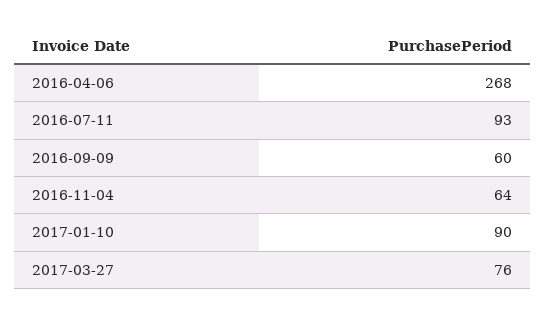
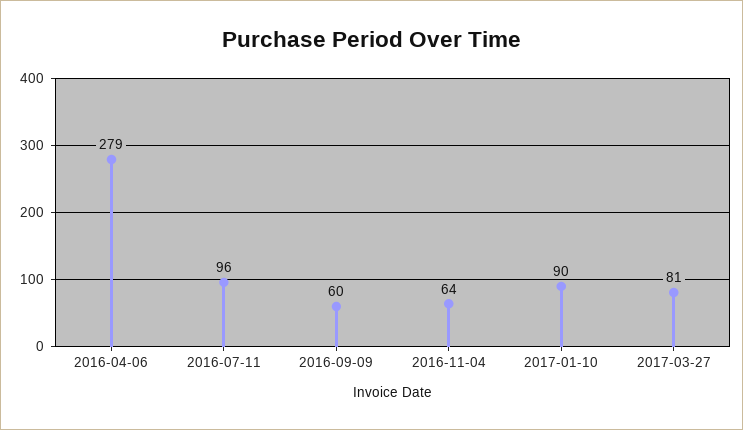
  {
-   "2016-04-06": 268,
+   "2016-04-06": 279,
-   "2016-07-11": 93,
+   "2016-07-11": 96,
    "2016-09-09": 60,
    "2016-11-04": 64,
    "2017-01-10": 90,
-   "2017-03-27": 76
+   "2017-03-27": 81
  }

